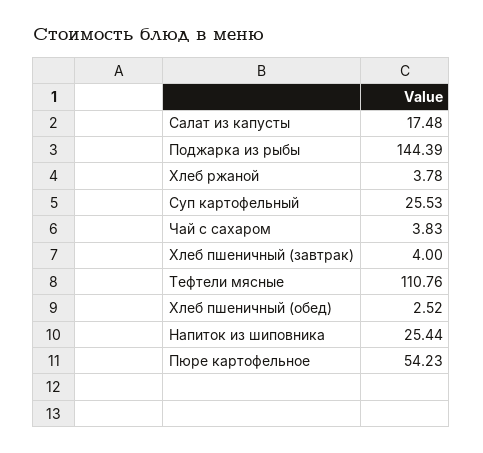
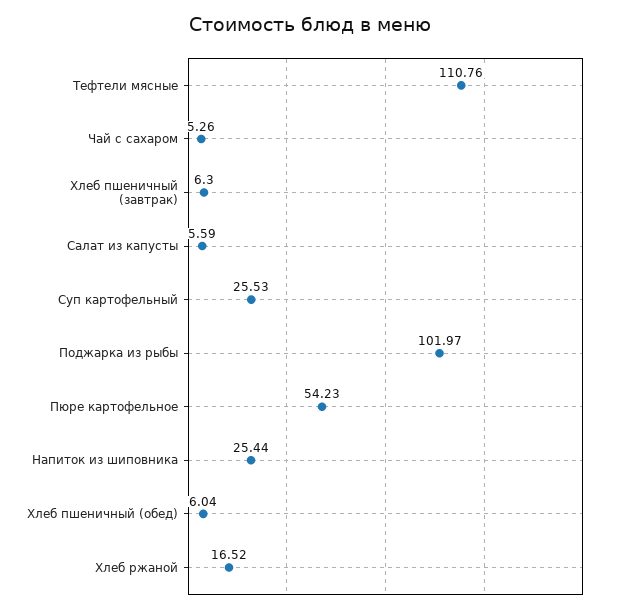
  {
-   "Салат из капусты": 17.48,
+   "Салат из капусты": 5.59,
-   "Поджарка из рыбы": 144.39,
+   "Поджарка из рыбы": 101.97,
-   "Хлеб ржаной": 3.78,
+   "Хлеб ржаной": 16.52,
    "Суп картофельный": 25.53,
-   "Чай с сахаром": 3.83,
+   "Чай с сахаром": 5.26,
-   "Хлеб пшеничный (завтрак)": 4,
+   "Хлеб пшеничный (завтрак)": 6.3,
    "Тефтели мясные": 110.76,
-   "Хлеб пшеничный (обед)": 2.52,
+   "Хлеб пшеничный (обед)": 6.04,
    "Напиток из шиповника": 25.44,
    "Пюре картофельное": 54.23
  }

